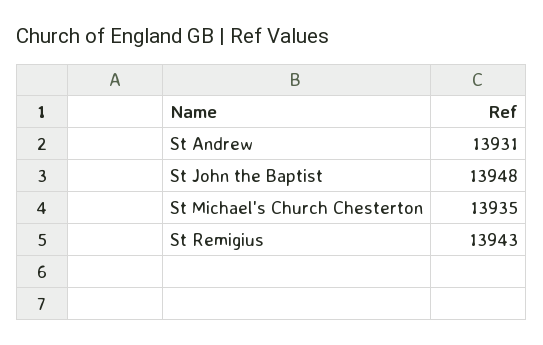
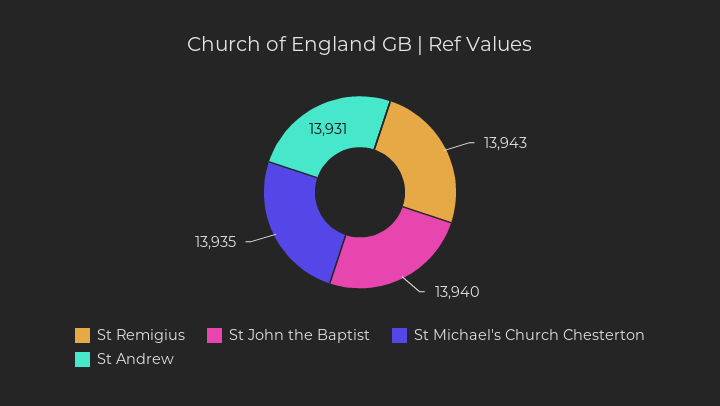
  {
    "St Andrew": 13931,
-   "St John the Baptist": 13948,
+   "St John the Baptist": 13940,
    "St Michael's Church Chesterton": 13935,
    "St Remigius": 13943
  }

